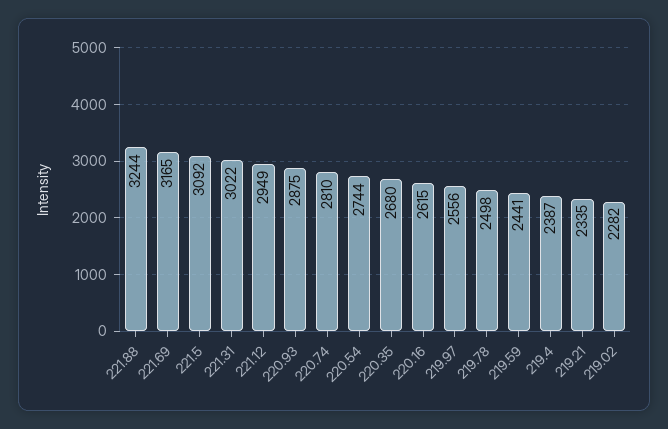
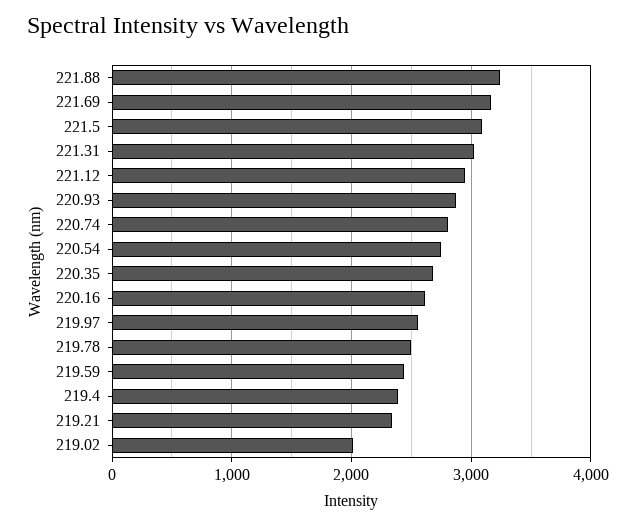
  {
    "221.88": 3244,
    "221.69": 3165,
    "221.5": 3092,
    "221.31": 3022,
    "221.12": 2949,
    "220.93": 2875,
    "220.74": 2810,
    "220.54": 2744,
    "220.35": 2680,
    "220.16": 2615,
    "219.97": 2556,
    "219.78": 2498,
    "219.59": 2441,
    "219.4": 2387,
    "219.21": 2335,
-   "219.02": 2282
+   "219.02": 2000
  }

